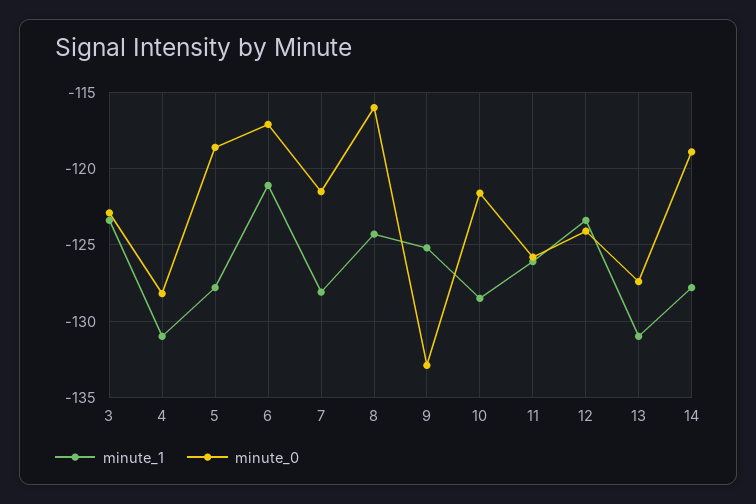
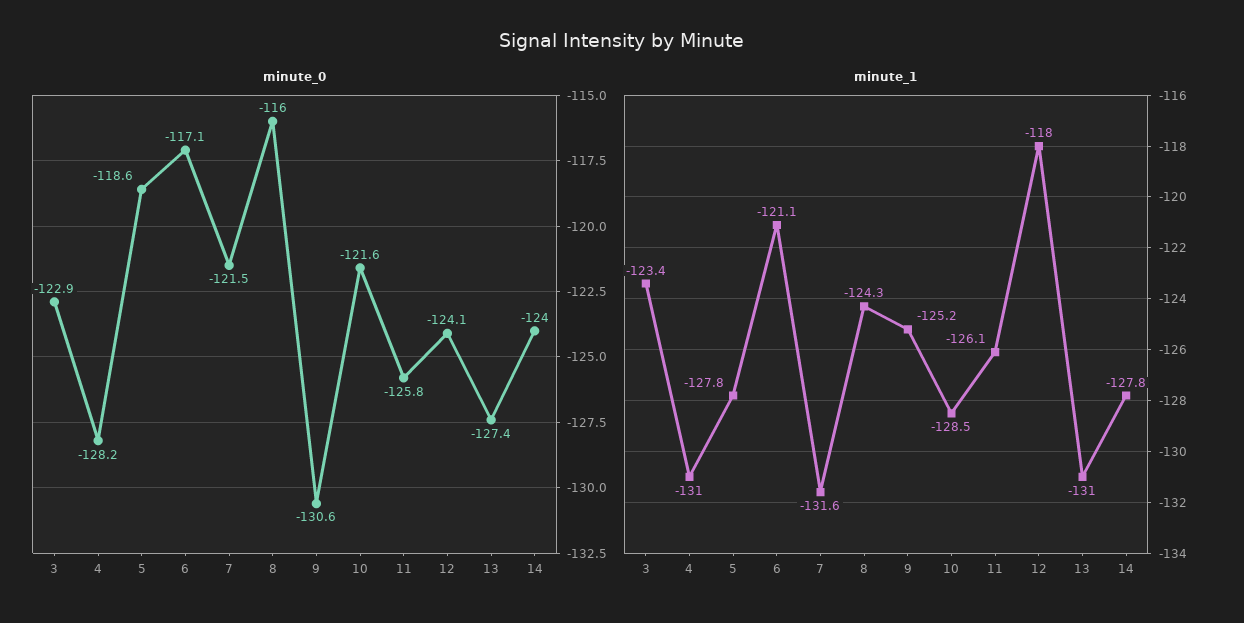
  {
    "minute_1": {
      "3": -123.4,
      "4": -131,
      "5": -127.8,
      "6": -121.1,
-     "7": -128,
+     "7": -131.6,
      "8": -124.3,
      "9": -125.2,
      "10": -128.5,
      "11": -126.1,
-     "12": -123.5,
+     "12": -118,
      "13": -131,
      "14": -127.8
    },
    "minute_0": {
      "3": -122.9,
      "4": -128.2,
      "5": -118.6,
      "6": -117.1,
      "7": -121.5,
      "8": -116,
-     "9": -133,
+     "9": -130.6,
      "10": -121.6,
      "11": -125.8,
      "12": -124.1,
      "13": -127.4,
-     "14": -119
+     "14": -124
    }
  }

